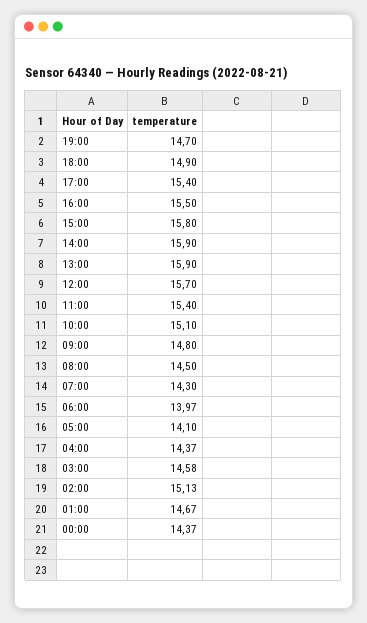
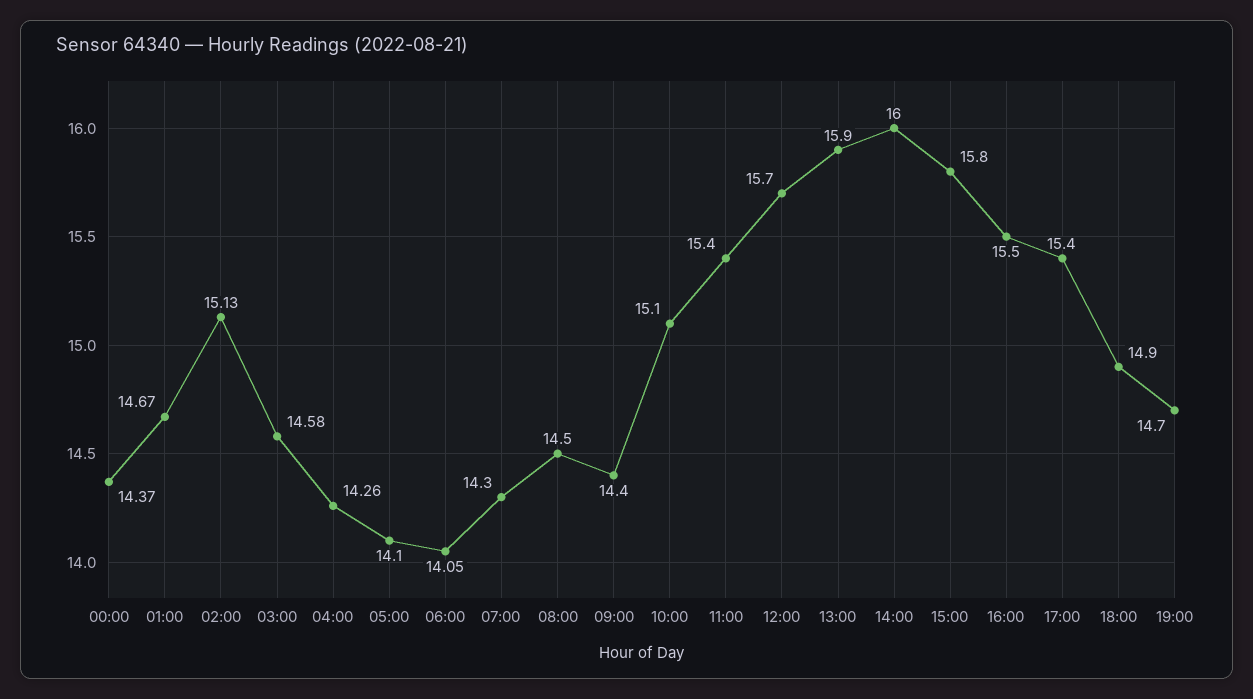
  {
    "19:00": 14.7,
    "18:00": 14.9,
    "17:00": 15.4,
    "16:00": 15.5,
    "15:00": 15.8,
-   "14:00": 15.9,
+   "14:00": 16,
    "13:00": 15.9,
    "12:00": 15.7,
    "11:00": 15.4,
    "10:00": 15.1,
-   "09:00": 14.8,
+   "09:00": 14.4,
    "08:00": 14.5,
    "07:00": 14.3,
-   "06:00": 13.97,
+   "06:00": 14.05,
    "05:00": 14.1,
-   "04:00": 14.37,
+   "04:00": 14.26,
    "03:00": 14.58,
    "02:00": 15.13,
    "01:00": 14.67,
    "00:00": 14.37
  }

